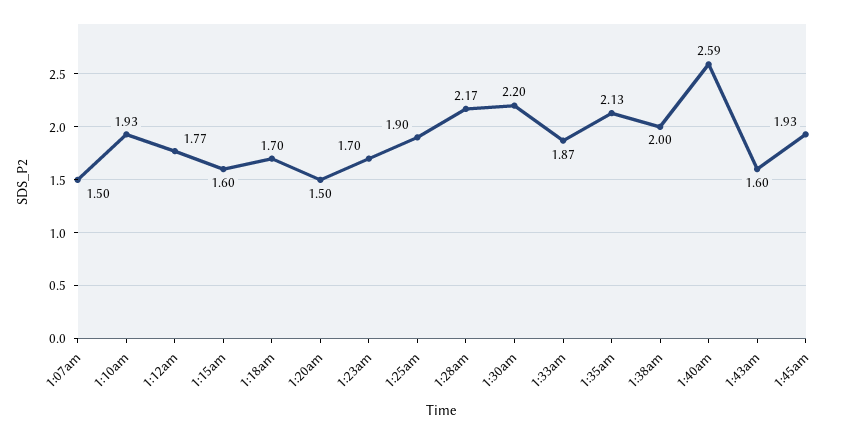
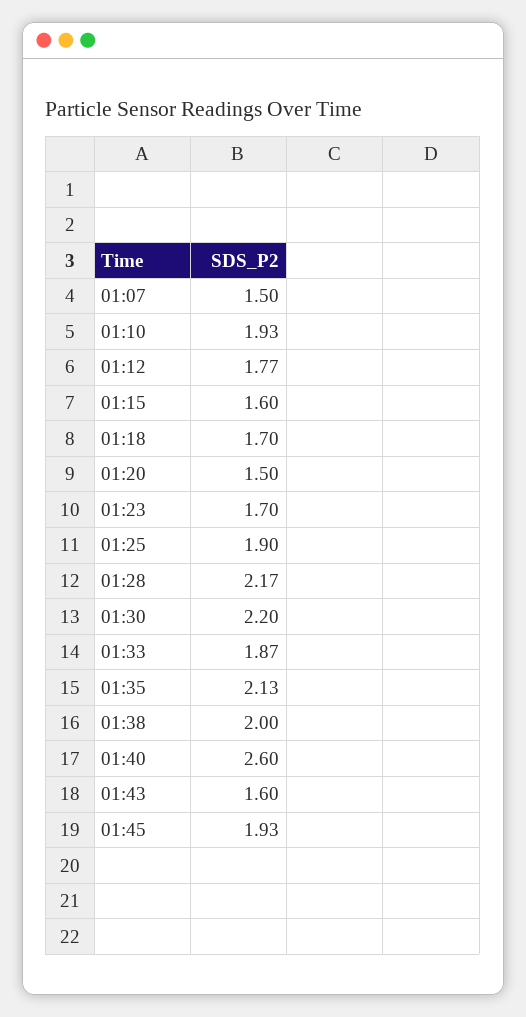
  {
    "1:07am": 1.5,
    "1:10am": 1.93,
    "1:12am": 1.77,
    "1:15am": 1.6,
    "1:18am": 1.7,
    "1:20am": 1.5,
    "1:23am": 1.7,
    "1:25am": 1.9,
    "1:28am": 2.17,
    "1:30am": 2.2,
    "1:33am": 1.87,
    "1:35am": 2.13,
    "1:38am": 2,
-   "1:40am": 2.59,
+   "1:40am": 2.6,
    "1:43am": 1.6,
    "1:45am": 1.93
  }

